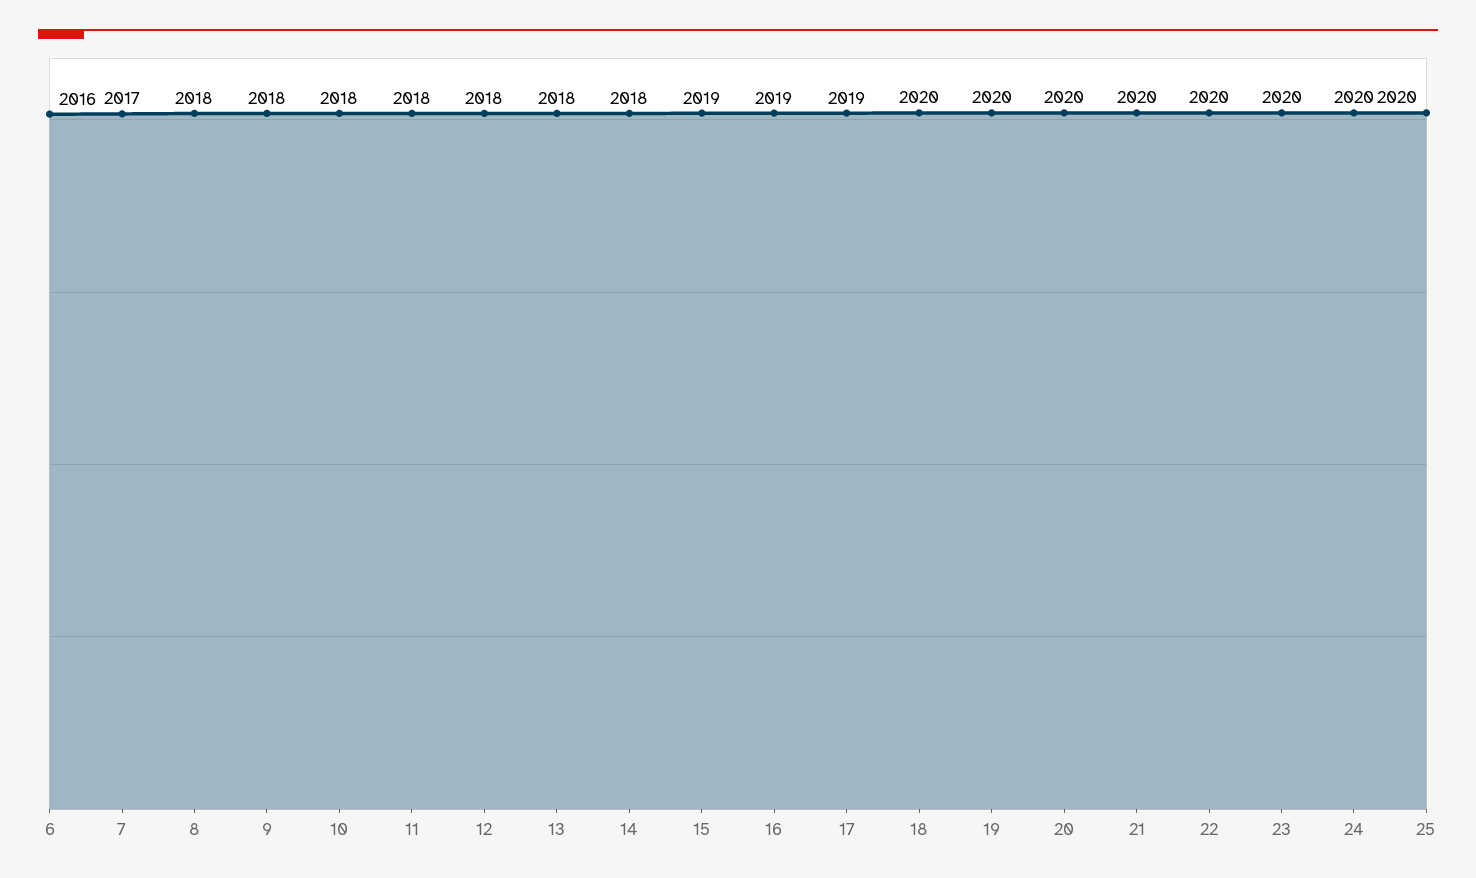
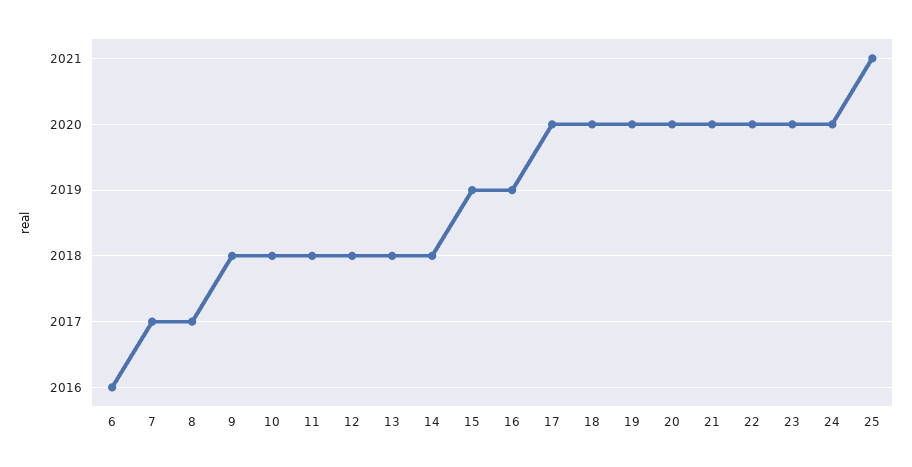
  {
    "6": 2016,
    "7": 2017,
-   "8": 2018,
+   "8": 2017,
    "9": 2018,
    "10": 2018,
    "11": 2018,
    "12": 2018,
    "13": 2018,
    "14": 2018,
    "15": 2019,
    "16": 2019,
-   "17": 2019,
+   "17": 2020,
    "18": 2020,
    "19": 2020,
    "20": 2020,
    "21": 2020,
    "22": 2020,
    "23": 2020,
    "24": 2020,
-   "25": 2020
+   "25": 2021
  }

